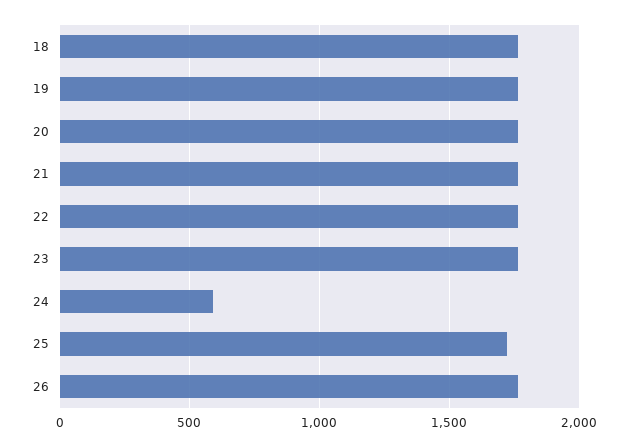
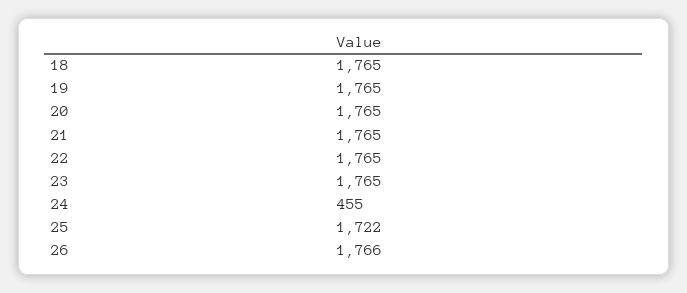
  {
    "18": 1765,
    "19": 1765,
    "20": 1765,
    "21": 1765,
    "22": 1765,
    "23": 1765,
-   "24": 600,
+   "24": 455,
    "25": 1722,
    "26": 1766
  }

